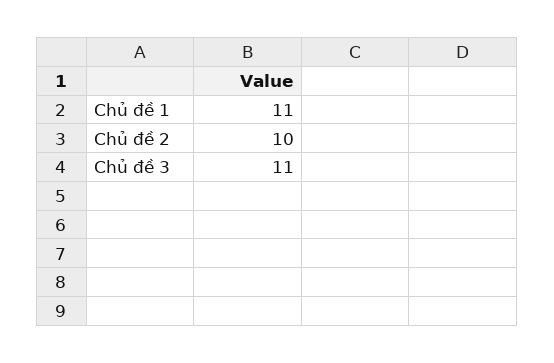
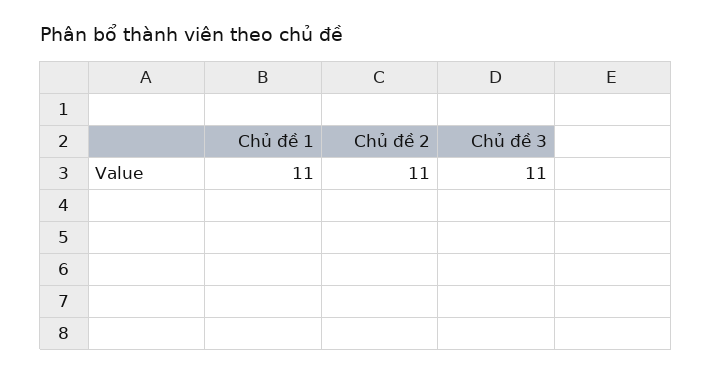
  {
    "Chủ đề 1": 11,
-   "Chủ đề 2": 10,
+   "Chủ đề 2": 11,
    "Chủ đề 3": 11
  }

